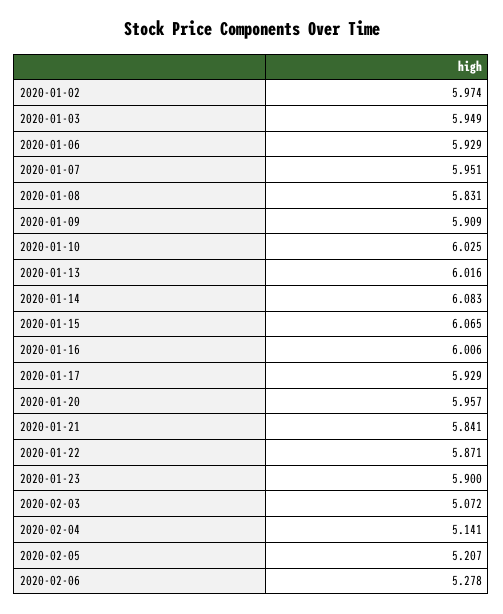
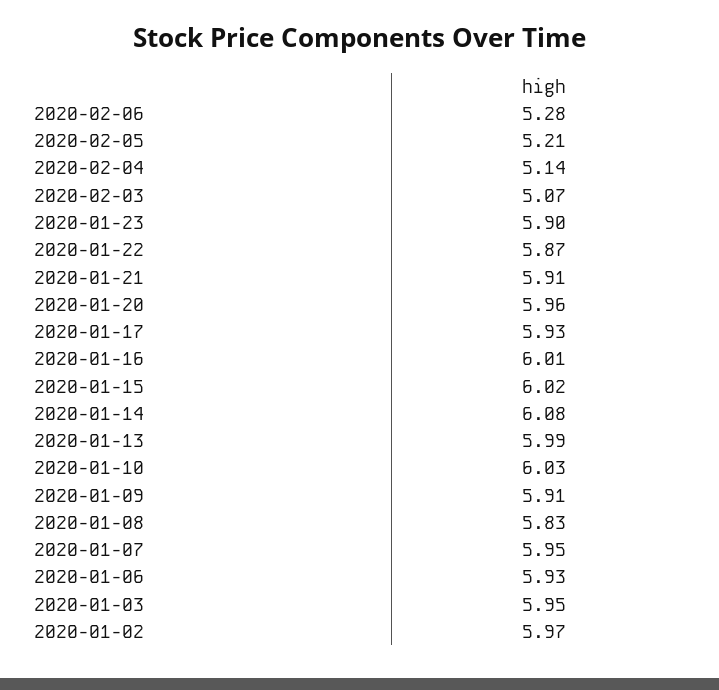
  {
    "2020-01-02": 5.974,
    "2020-01-03": 5.949,
    "2020-01-06": 5.929,
    "2020-01-07": 5.951,
    "2020-01-08": 5.831,
    "2020-01-09": 5.909,
    "2020-01-10": 6.025,
-   "2020-01-13": 6.016,
+   "2020-01-13": 5.99,
    "2020-01-14": 6.083,
-   "2020-01-15": 6.065,
+   "2020-01-15": 6.02,
    "2020-01-16": 6.006,
    "2020-01-17": 5.929,
    "2020-01-20": 5.957,
-   "2020-01-21": 5.841,
+   "2020-01-21": 5.91,
    "2020-01-22": 5.871,
    "2020-01-23": 5.9,
    "2020-02-03": 5.072,
    "2020-02-04": 5.141,
    "2020-02-05": 5.207,
    "2020-02-06": 5.278
  }

